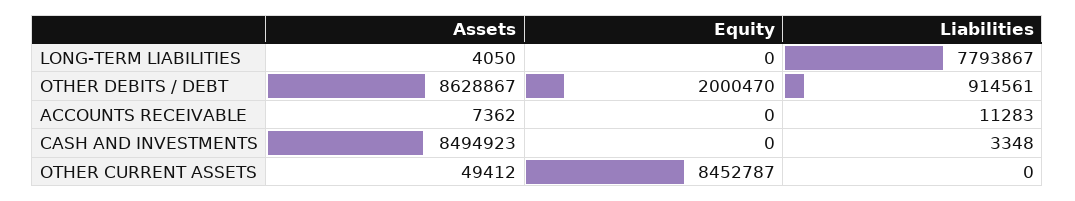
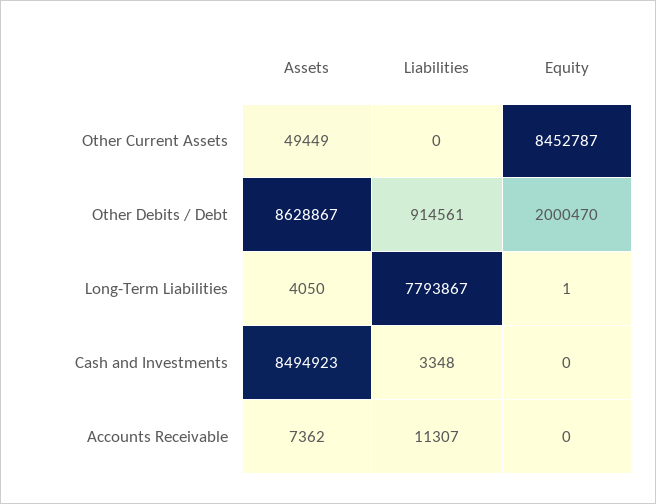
  {
    "Assets": {
      "LONG-TERM LIABILITIES": 4050,
      "OTHER DEBITS / DEBT": 8628867,
      "ACCOUNTS RECEIVABLE": 7362,
      "CASH AND INVESTMENTS": 8494923,
-     "OTHER CURRENT ASSETS": 49412
+     "OTHER CURRENT ASSETS": 49449
    },
    "Equity": {
-     "LONG-TERM LIABILITIES": 0,
+     "LONG-TERM LIABILITIES": 1,
      "OTHER DEBITS / DEBT": 2000470,
      "ACCOUNTS RECEIVABLE": 0,
      "CASH AND INVESTMENTS": 0,
      "OTHER CURRENT ASSETS": 8452787
    },
    "Liabilities": {
      "LONG-TERM LIABILITIES": 7793867,
      "OTHER DEBITS / DEBT": 914561,
-     "ACCOUNTS RECEIVABLE": 11283,
+     "ACCOUNTS RECEIVABLE": 11307,
      "CASH AND INVESTMENTS": 3348,
      "OTHER CURRENT ASSETS": 0
    }
  }

